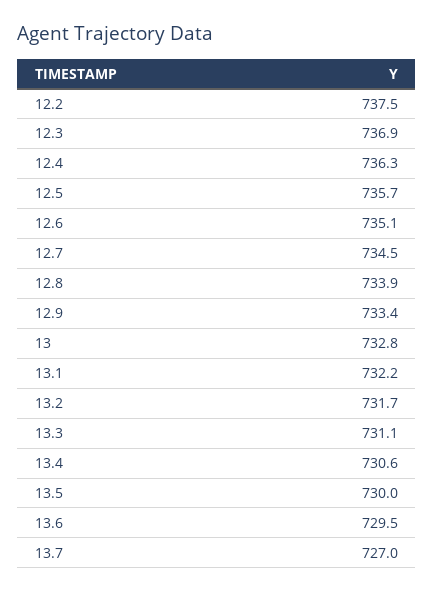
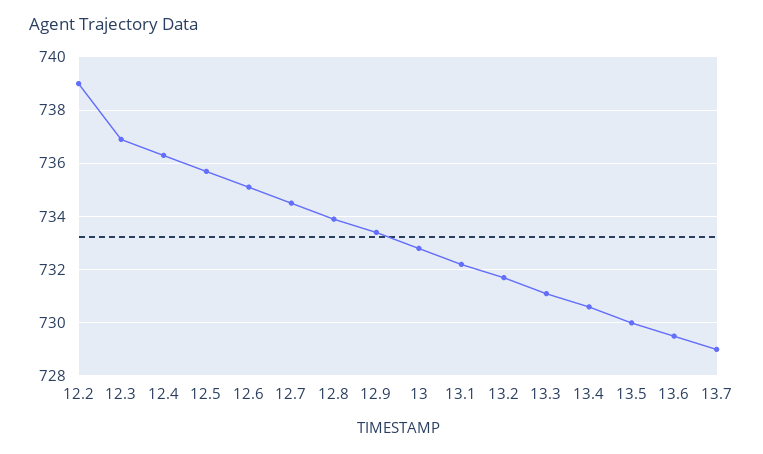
  {
-   "12.2": 737.5,
+   "12.2": 739,
    "12.3": 736.9,
    "12.4": 736.3,
    "12.5": 735.7,
    "12.6": 735.1,
    "12.7": 734.5,
    "12.8": 733.9,
    "12.9": 733.4,
    "13": 732.8,
    "13.1": 732.2,
    "13.2": 731.7,
    "13.3": 731.1,
    "13.4": 730.6,
    "13.5": 730,
    "13.6": 729.5,
-   "13.7": 727
+   "13.7": 729
  }

